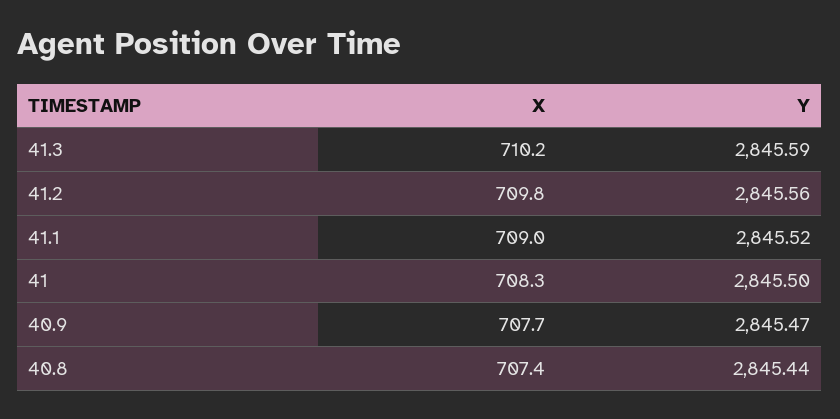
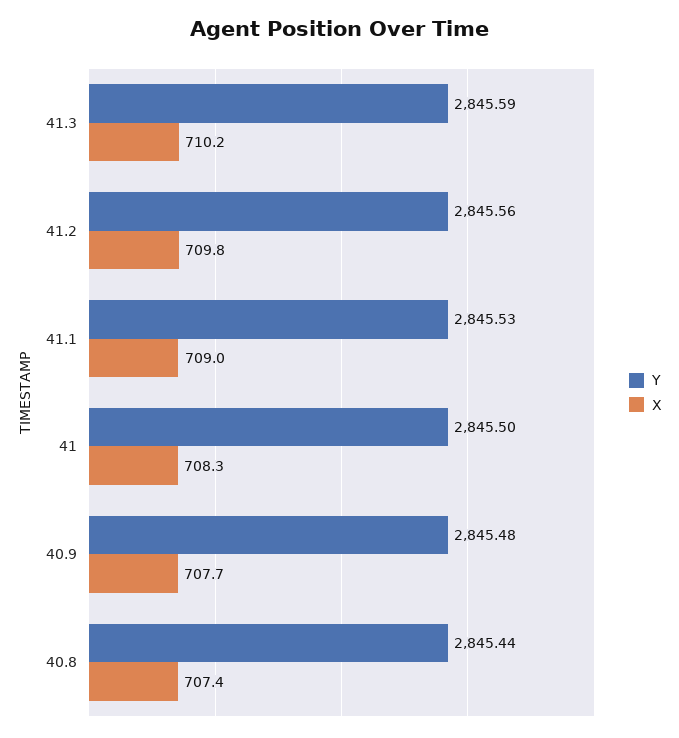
  {
    "X": {
      "41.3": 710.2,
      "41.2": 709.8,
      "41.1": 709,
      "41": 708.3,
      "40.9": 707.7,
      "40.8": 707.4
    },
    "Y": {
      "41.3": 2845.59,
      "41.2": 2845.56,
-     "41.1": 2845.52,
+     "41.1": 2845.53,
      "41": 2845.5,
-     "40.9": 2845.47,
+     "40.9": 2845.48,
      "40.8": 2845.44
    }
  }

